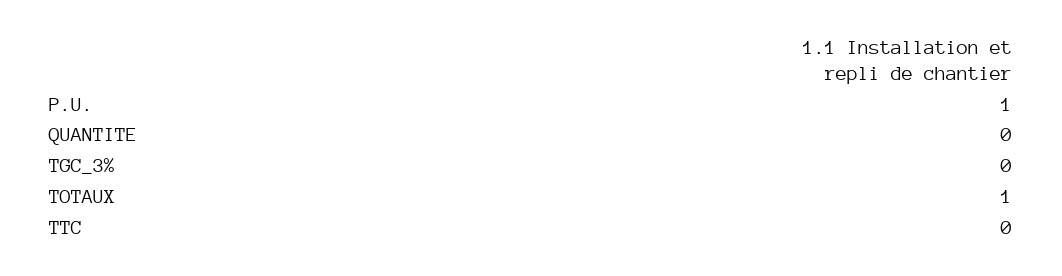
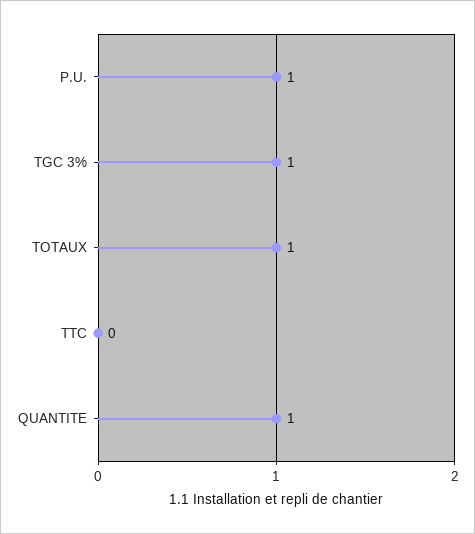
  {
    "P.U.": 1,
-   "QUANTITE": 0,
+   "QUANTITE": 1,
-   "TGC_3%": 0,
+   "TGC_3%": 1,
    "TOTAUX": 1,
    "TTC": 0
  }

